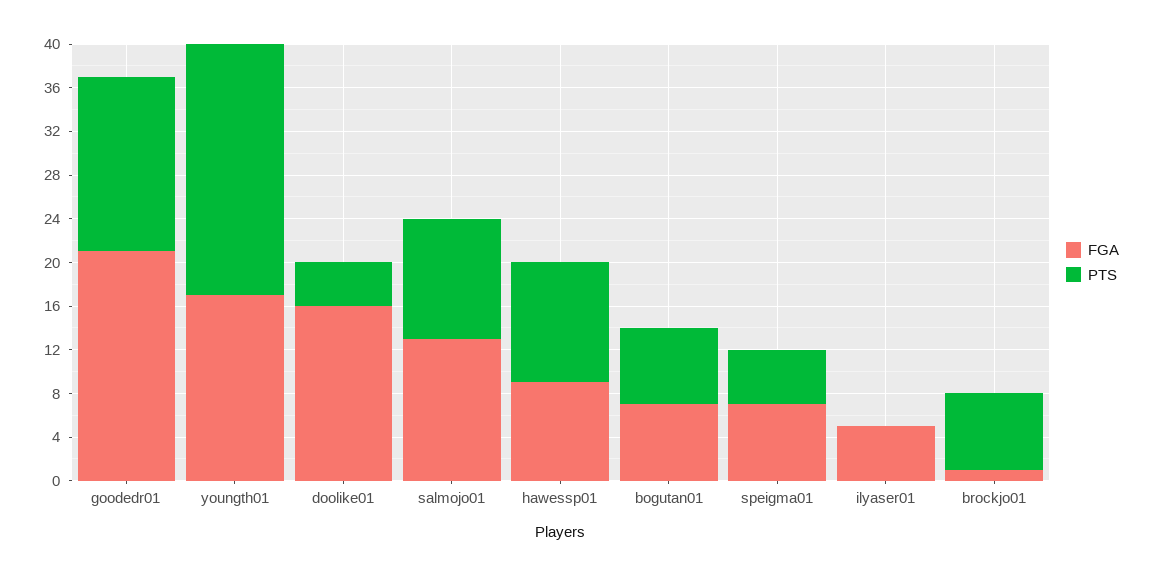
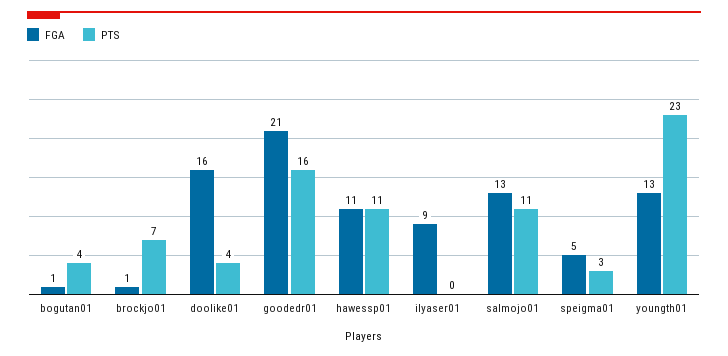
  {
    "FGA": {
      "goodedr01": 21,
-     "youngth01": 17,
+     "youngth01": 13,
      "doolike01": 16,
      "salmojo01": 13,
-     "hawessp01": 9,
+     "hawessp01": 11,
-     "bogutan01": 7,
+     "bogutan01": 1,
-     "speigma01": 7,
+     "speigma01": 5,
-     "ilyaser01": 5,
+     "ilyaser01": 9,
      "brockjo01": 1
    },
    "PTS": {
      "goodedr01": 16,
      "youngth01": 23,
      "doolike01": 4,
      "salmojo01": 11,
      "hawessp01": 11,
-     "bogutan01": 7,
+     "bogutan01": 4,
-     "speigma01": 5,
+     "speigma01": 3,
      "ilyaser01": 0,
      "brockjo01": 7
    }
  }

